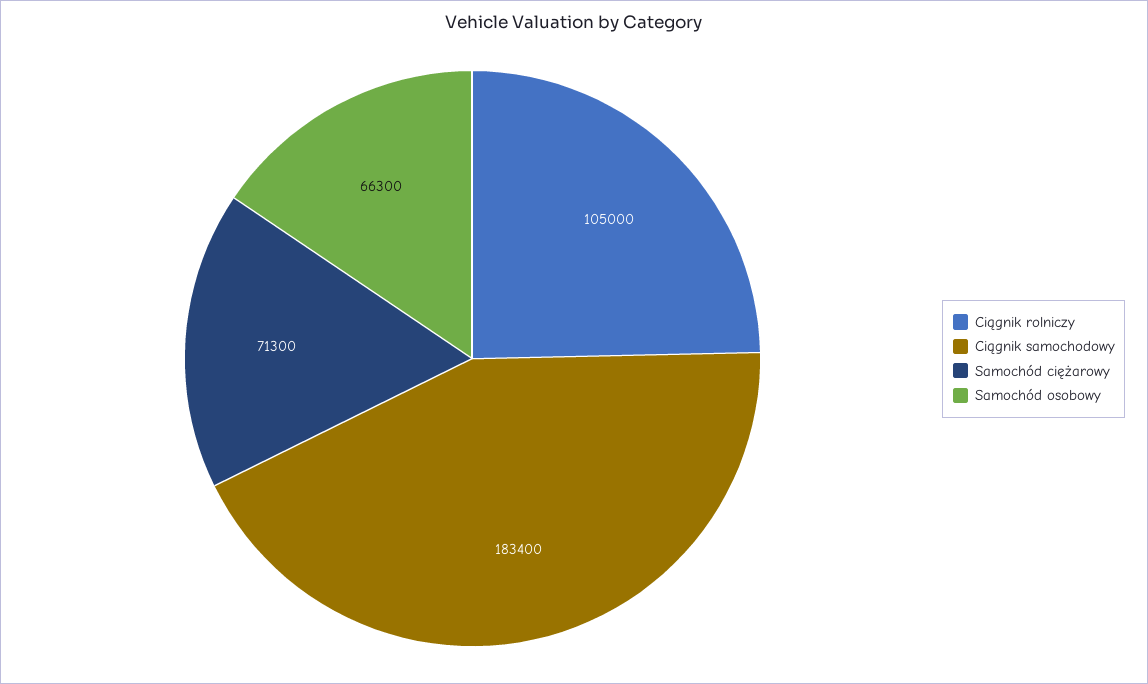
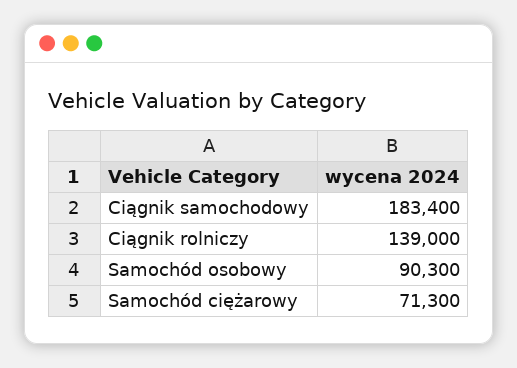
  {
-   "Ciągnik rolniczy": 105000,
+   "Ciągnik rolniczy": 139000,
    "Ciągnik samochodowy": 183400,
    "Samochód ciężarowy": 71300,
-   "Samochód osobowy": 66300
+   "Samochód osobowy": 90300
  }

